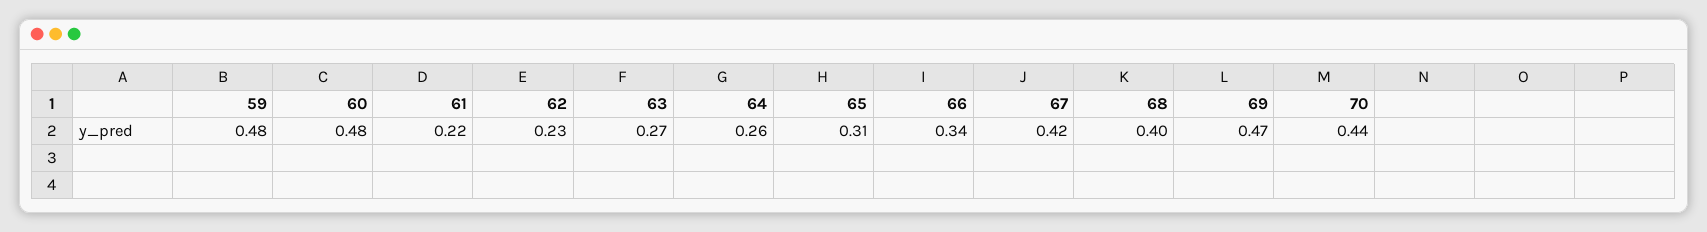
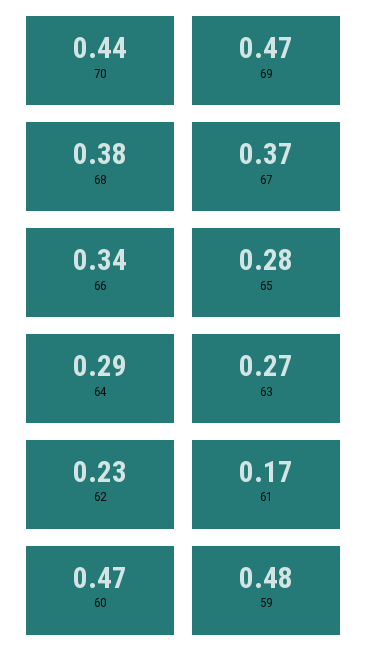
  {
    "59": 0.48,
-   "60": 0.48,
+   "60": 0.47,
-   "61": 0.22,
+   "61": 0.17,
    "62": 0.23,
    "63": 0.27,
-   "64": 0.26,
+   "64": 0.29,
-   "65": 0.31,
+   "65": 0.28,
    "66": 0.34,
-   "67": 0.42,
+   "67": 0.37,
-   "68": 0.4,
+   "68": 0.38,
    "69": 0.47,
    "70": 0.44
  }

